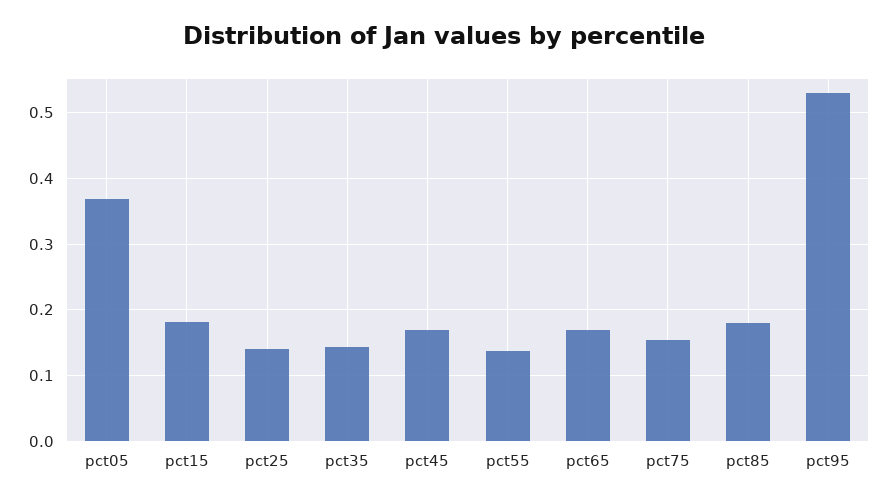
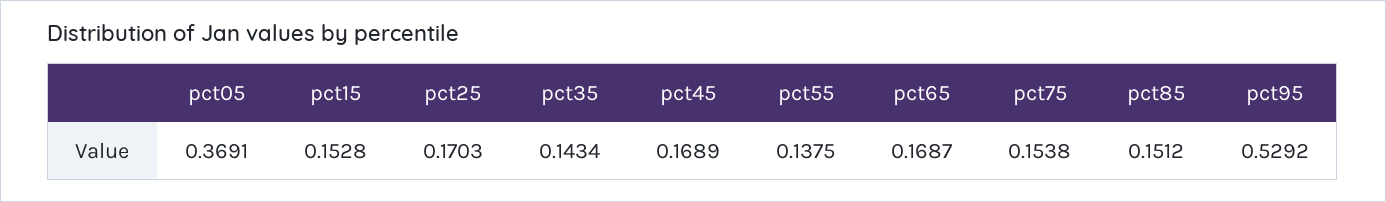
  {
    "pct05": 0.3691,
-   "pct15": 0.18,
+   "pct15": 0.1528,
-   "pct25": 0.14,
+   "pct25": 0.1703,
    "pct35": 0.1434,
    "pct45": 0.1689,
    "pct55": 0.1375,
    "pct65": 0.1687,
    "pct75": 0.1538,
-   "pct85": 0.18,
+   "pct85": 0.1512,
    "pct95": 0.5292
  }

